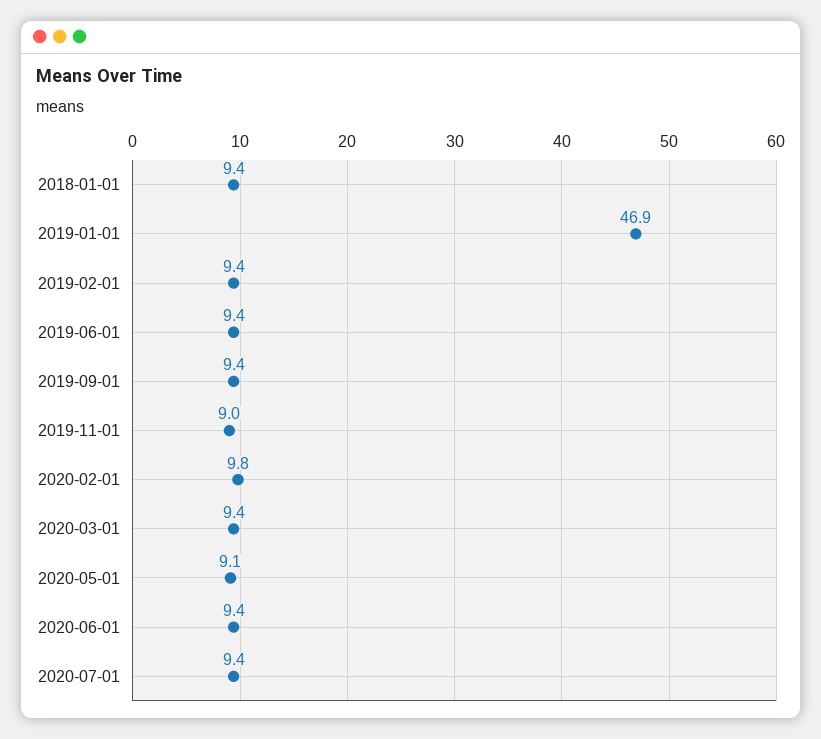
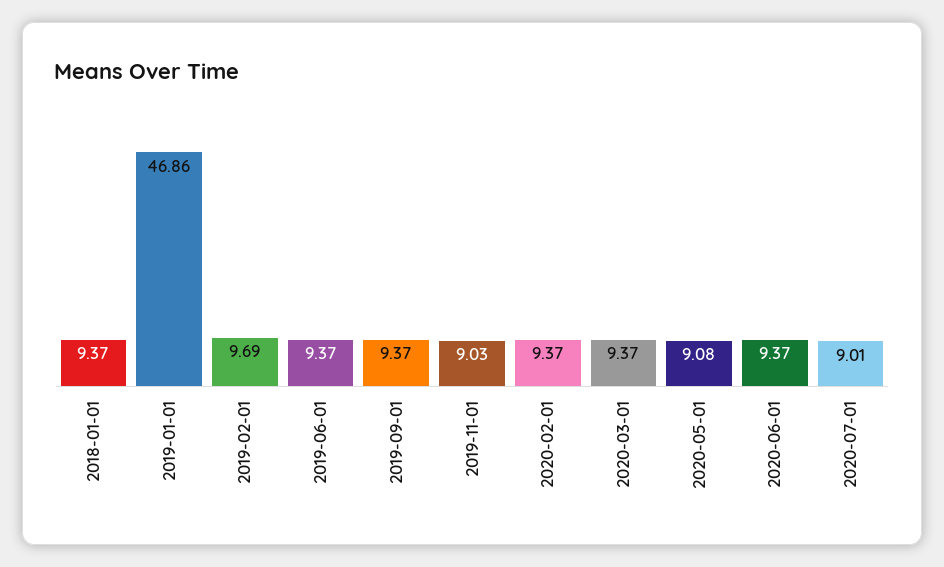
  {
    "2018-01-01": 9.37,
    "2019-01-01": 46.86,
-   "2019-02-01": 9.4,
+   "2019-02-01": 9.69,
    "2019-06-01": 9.37,
    "2019-09-01": 9.37,
    "2019-11-01": 9.03,
-   "2020-02-01": 9.8,
+   "2020-02-01": 9.37,
    "2020-03-01": 9.37,
    "2020-05-01": 9.08,
    "2020-06-01": 9.37,
-   "2020-07-01": 9.4
+   "2020-07-01": 9.01
  }

